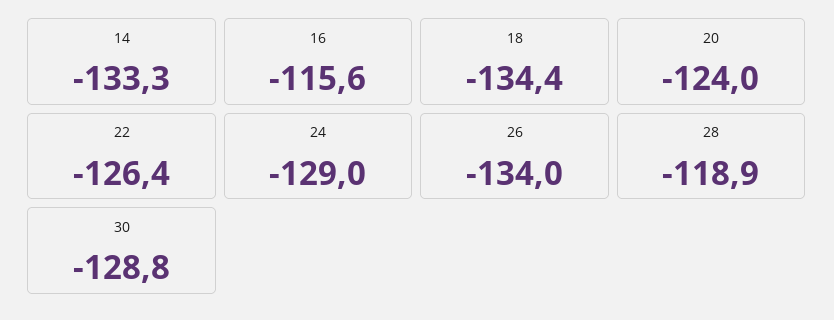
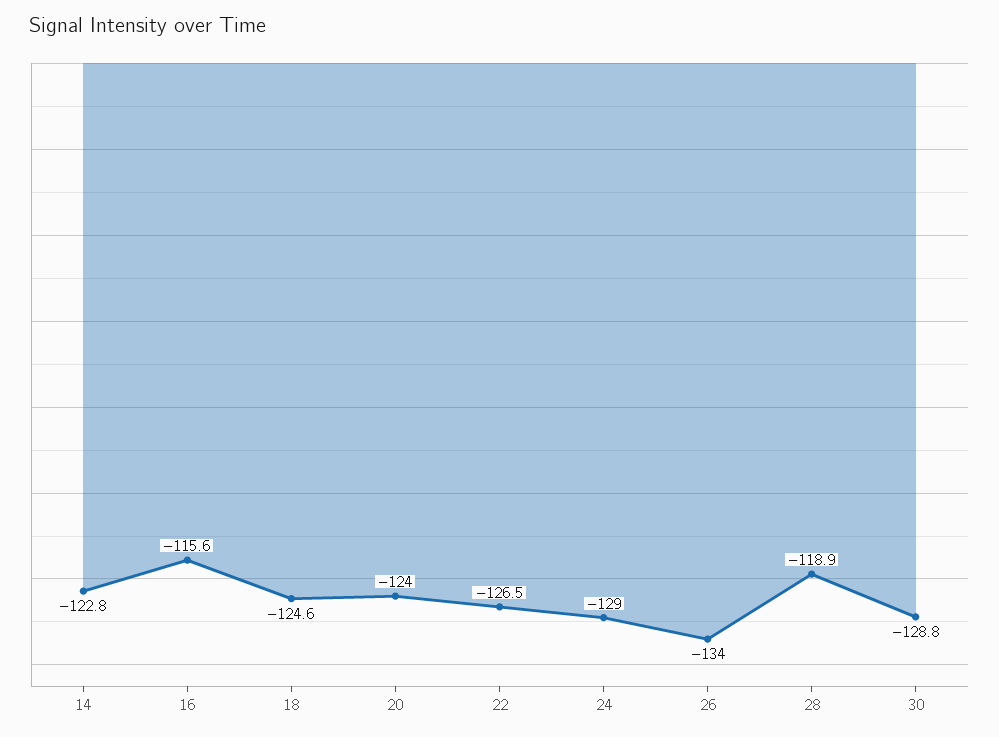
  {
-   "14": -133.3,
+   "14": -122.8,
    "16": -115.6,
-   "18": -134.4,
+   "18": -124.6,
    "20": -124,
-   "22": -126.4,
+   "22": -126.5,
    "24": -129,
    "26": -134,
    "28": -118.9,
    "30": -128.8
  }

